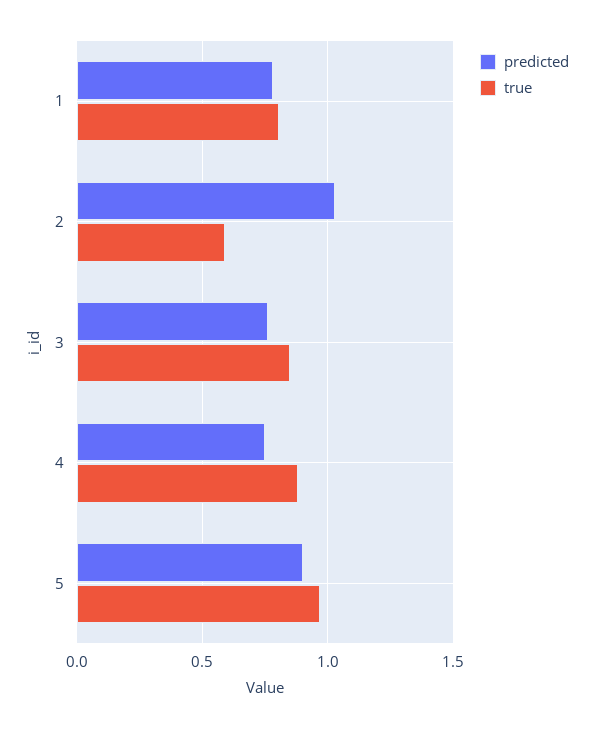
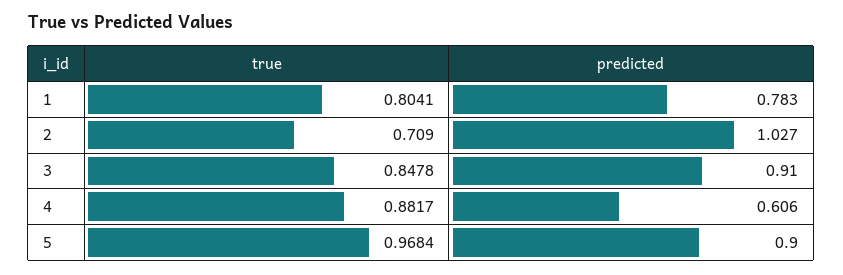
  {
    "predicted": {
      "1": 0.783,
      "2": 1.027,
-     "3": 0.75,
+     "3": 0.91,
-     "4": 0.75,
+     "4": 0.606,
      "5": 0.9
    },
    "true": {
      "1": 0.8041,
-     "2": 0.6,
+     "2": 0.709,
      "3": 0.8478,
      "4": 0.8817,
      "5": 0.9684
    }
  }

